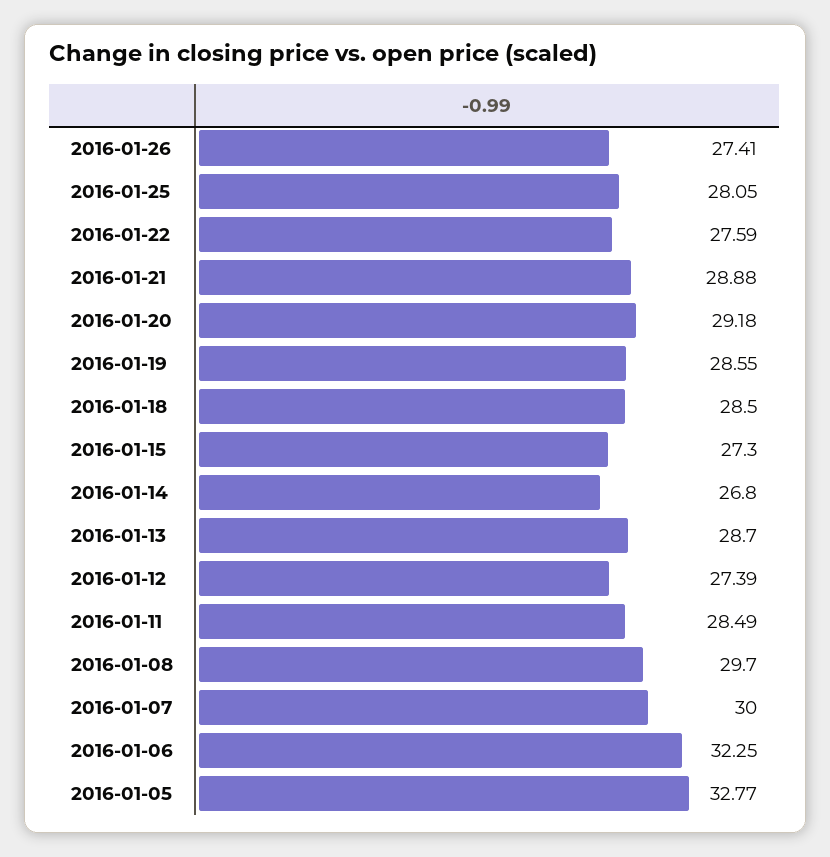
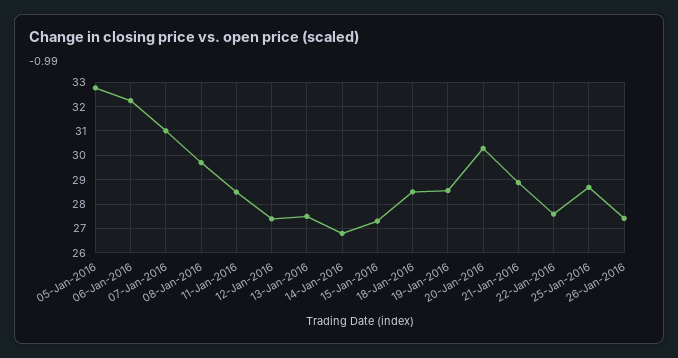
  {
    "2016-01-26": 27.41,
-   "2016-01-25": 28.05,
+   "2016-01-25": 28.75,
    "2016-01-22": 27.59,
    "2016-01-21": 28.88,
-   "2016-01-20": 29.18,
+   "2016-01-20": 30.25,
    "2016-01-19": 28.55,
    "2016-01-18": 28.5,
    "2016-01-15": 27.3,
    "2016-01-14": 26.8,
-   "2016-01-13": 28.7,
+   "2016-01-13": 27.5,
    "2016-01-12": 27.39,
    "2016-01-11": 28.49,
    "2016-01-08": 29.7,
-   "2016-01-07": 30,
+   "2016-01-07": 31,
    "2016-01-06": 32.25,
    "2016-01-05": 32.77
  }

